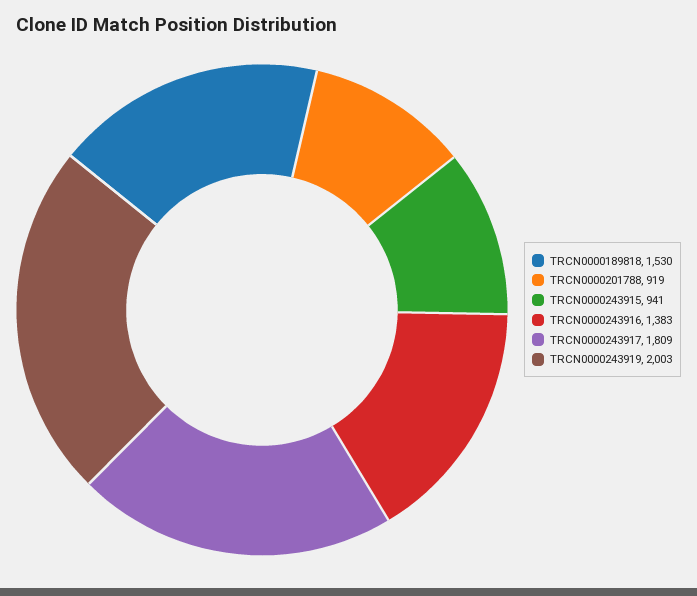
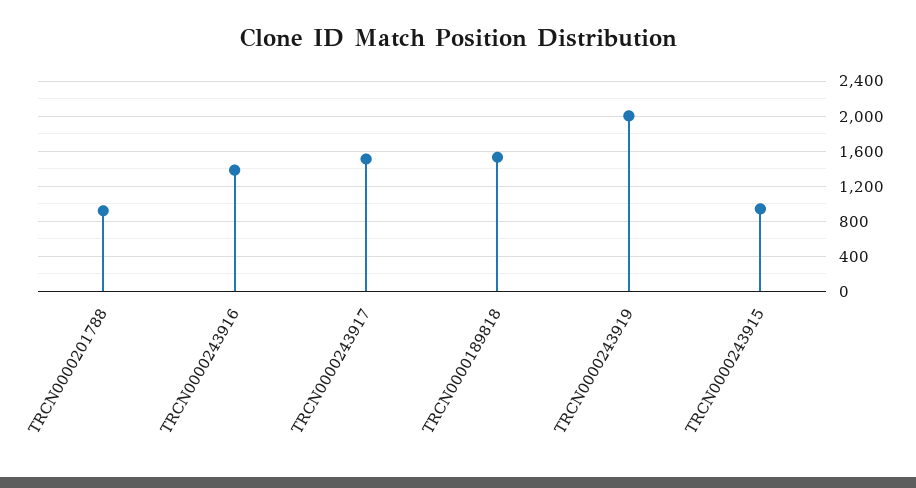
  {
    "TRCN0000189818": 1530,
    "TRCN0000201788": 919,
    "TRCN0000243915": 941,
    "TRCN0000243916": 1383,
-   "TRCN0000243917": 1809,
+   "TRCN0000243917": 1500,
    "TRCN0000243919": 2003
  }

